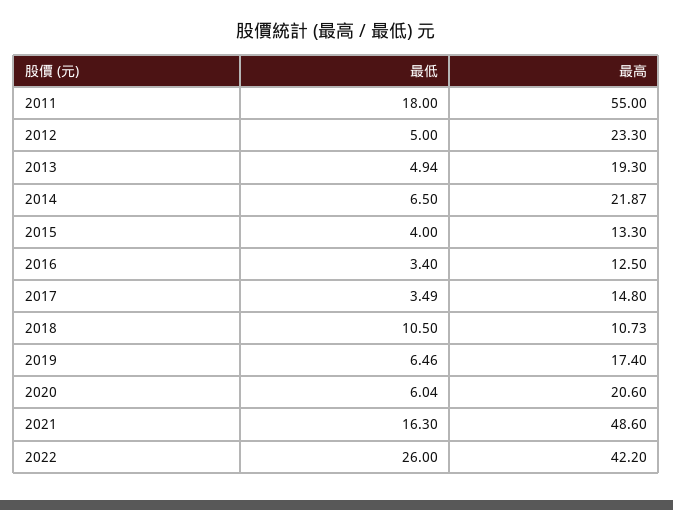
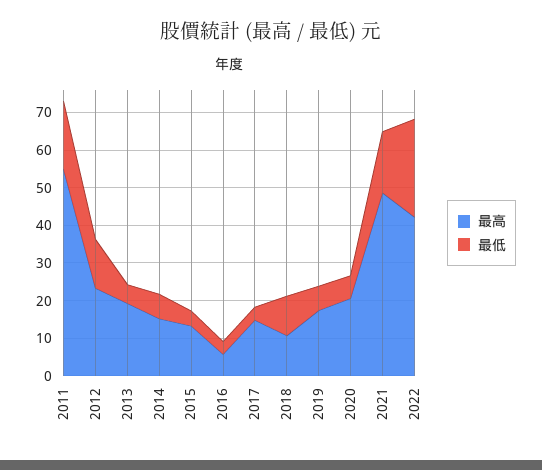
  {
    "最低": {
      "2011": 18,
-     "2012": 5,
+     "2012": 12.5,
      "2013": 4.94,
      "2014": 6.5,
      "2015": 4,
      "2016": 3.4,
      "2017": 3.49,
      "2018": 10.5,
      "2019": 6.46,
      "2020": 6.04,
      "2021": 16.3,
      "2022": 26
    },
    "最高": {
      "2011": 55,
      "2012": 23.3,
      "2013": 19.3,
-     "2014": 21.87,
+     "2014": 15,
      "2015": 13.3,
-     "2016": 12.5,
+     "2016": 5,
      "2017": 14.8,
      "2018": 10.73,
      "2019": 17.4,
      "2020": 20.6,
      "2021": 48.6,
      "2022": 42.2
    }
  }

